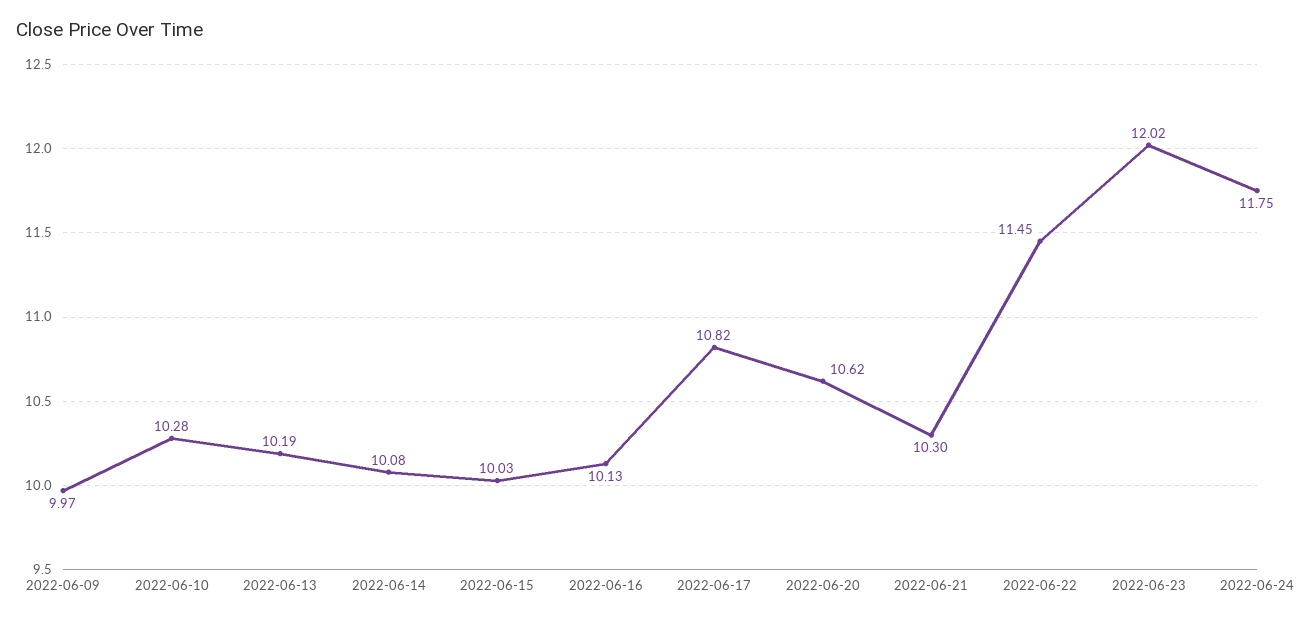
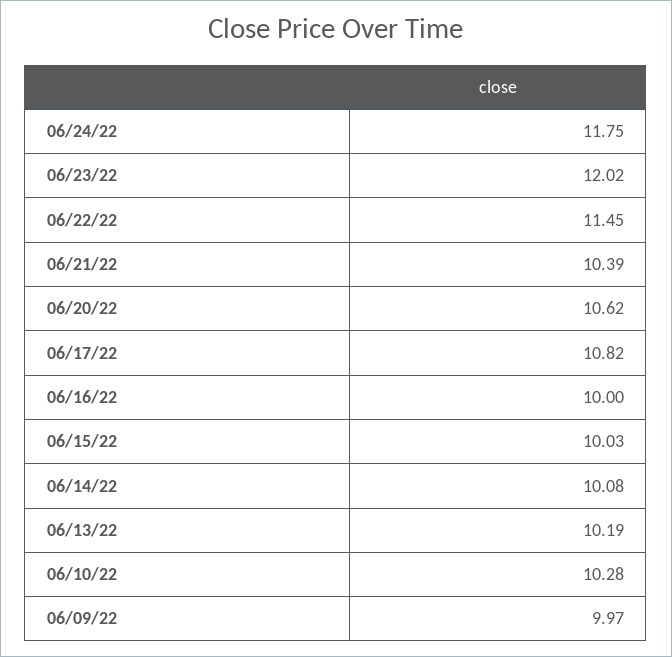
  {
    "2022-06-09": 9.97,
    "2022-06-10": 10.28,
    "2022-06-13": 10.19,
    "2022-06-14": 10.08,
    "2022-06-15": 10.03,
-   "2022-06-16": 10.13,
+   "2022-06-16": 10,
    "2022-06-17": 10.82,
    "2022-06-20": 10.62,
-   "2022-06-21": 10.3,
+   "2022-06-21": 10.39,
    "2022-06-22": 11.45,
    "2022-06-23": 12.02,
    "2022-06-24": 11.75
  }

